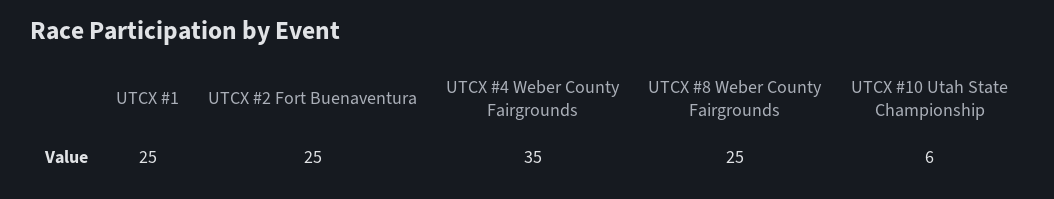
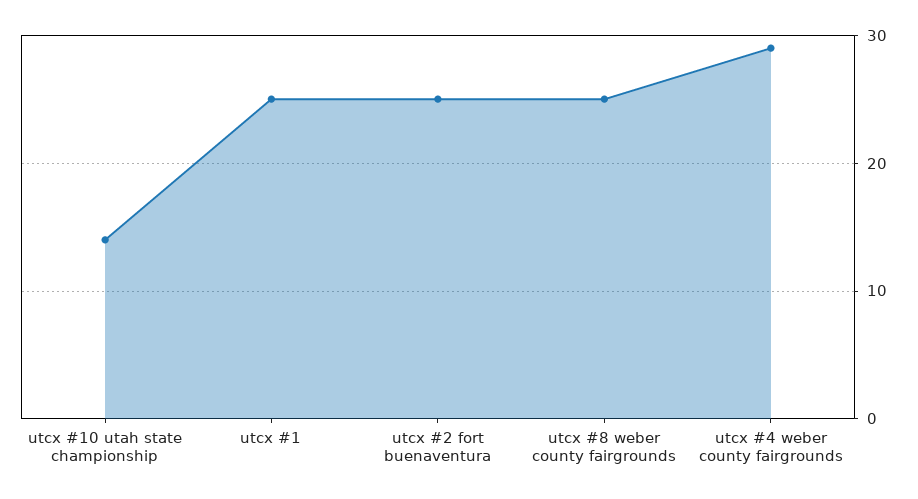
  {
    "UTCX #1": 25,
    "UTCX #2 Fort Buenaventura": 25,
-   "UTCX #4 Weber County Fairgrounds": 35,
+   "UTCX #4 Weber County Fairgrounds": 29,
    "UTCX #8 Weber County Fairgrounds": 25,
-   "UTCX #10 Utah State Championship": 6
+   "UTCX #10 Utah State Championship": 14
  }

